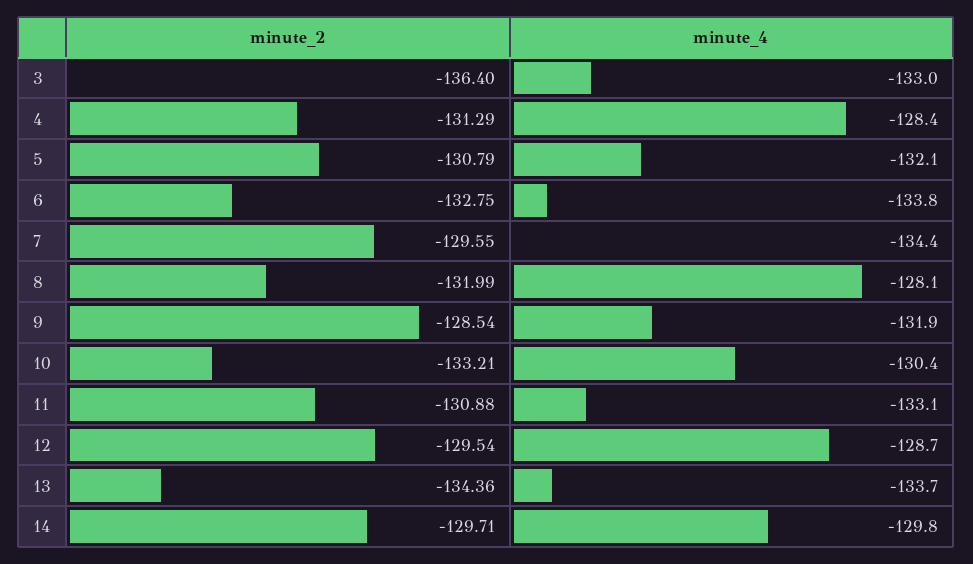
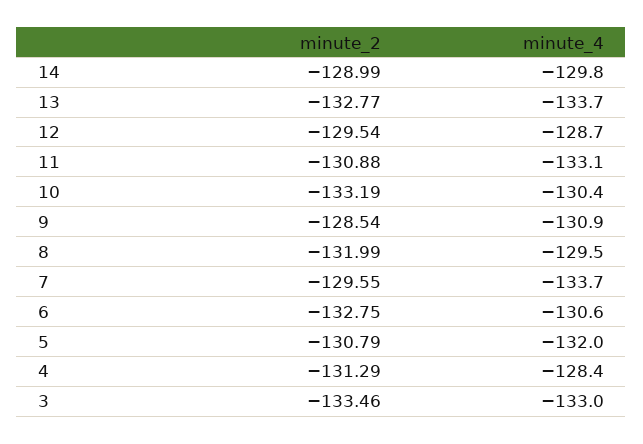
  {
    "minute_2": {
-     "3": -136.4,
+     "3": -133.46,
      "4": -131.29,
      "5": -130.79,
      "6": -132.75,
      "7": -129.55,
      "8": -131.99,
      "9": -128.54,
-     "10": -133.21,
+     "10": -133.19,
      "11": -130.88,
      "12": -129.54,
-     "13": -134.36,
+     "13": -132.77,
-     "14": -129.71
+     "14": -128.99
    },
    "minute_4": {
      "3": -133,
      "4": -128.4,
-     "5": -132.1,
+     "5": -132,
-     "6": -133.8,
+     "6": -130.6,
-     "7": -134.4,
+     "7": -133.7,
-     "8": -128.1,
+     "8": -129.5,
-     "9": -131.9,
+     "9": -130.9,
      "10": -130.4,
      "11": -133.1,
      "12": -128.7,
      "13": -133.7,
      "14": -129.8
    }
  }

